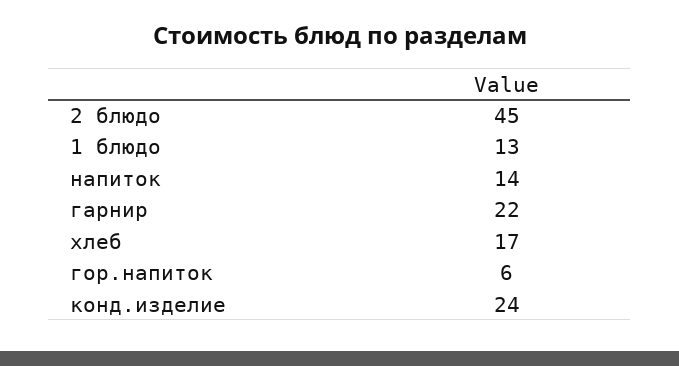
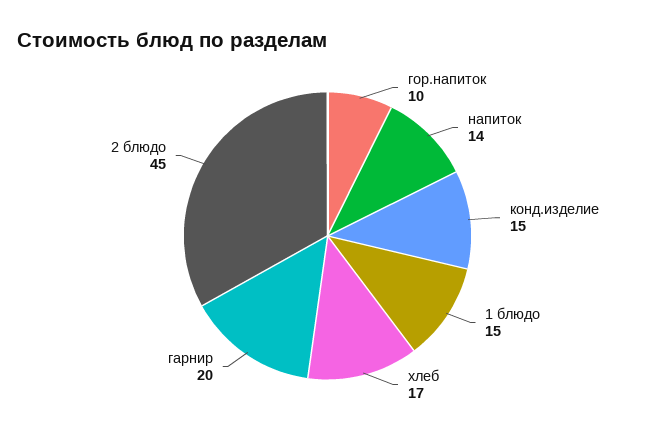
  {
    "2 блюдо": 45,
-   "1 блюдо": 13,
+   "1 блюдо": 15,
    "напиток": 14,
-   "гарнир": 22,
+   "гарнир": 20,
    "хлеб": 17,
-   "гор.напиток": 6,
+   "гор.напиток": 10,
-   "конд.изделие": 24
+   "конд.изделие": 15
  }

